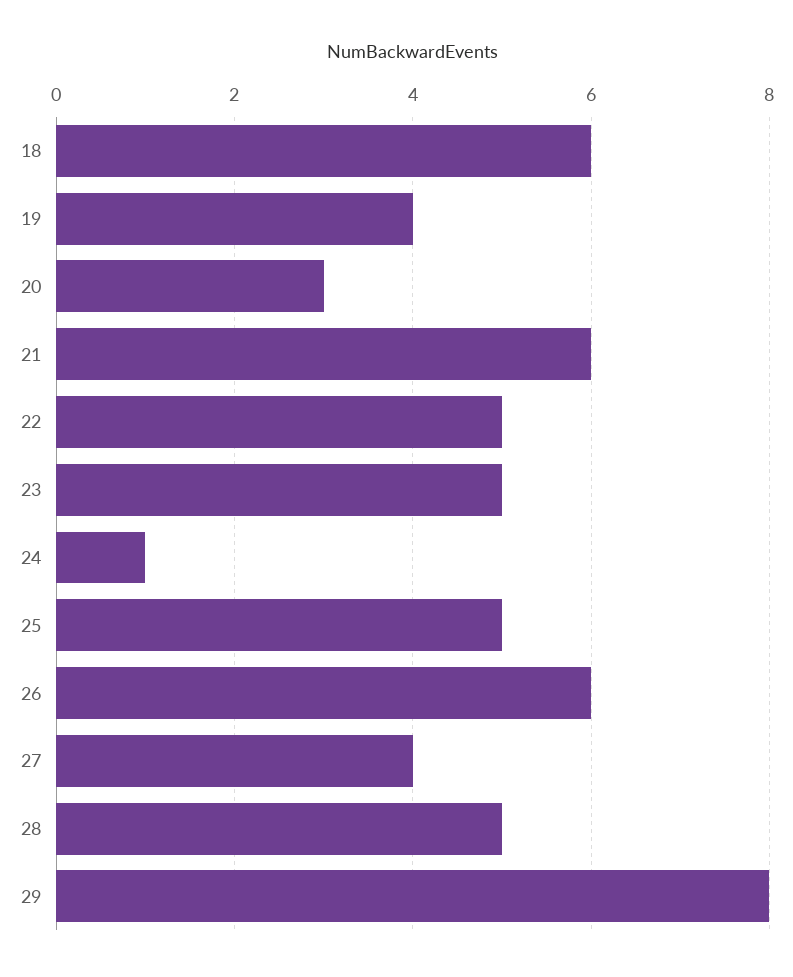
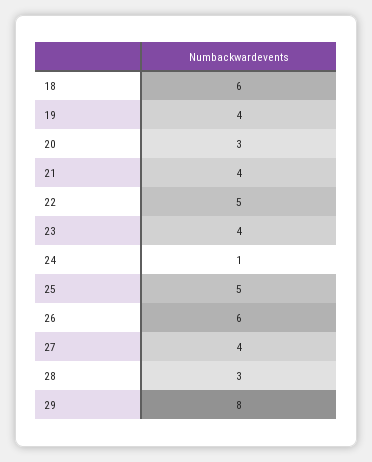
  {
    "18": 6,
    "19": 4,
    "20": 3,
-   "21": 6,
+   "21": 4,
    "22": 5,
-   "23": 5,
+   "23": 4,
    "24": 1,
    "25": 5,
    "26": 6,
    "27": 4,
-   "28": 5,
+   "28": 3,
    "29": 8
  }

